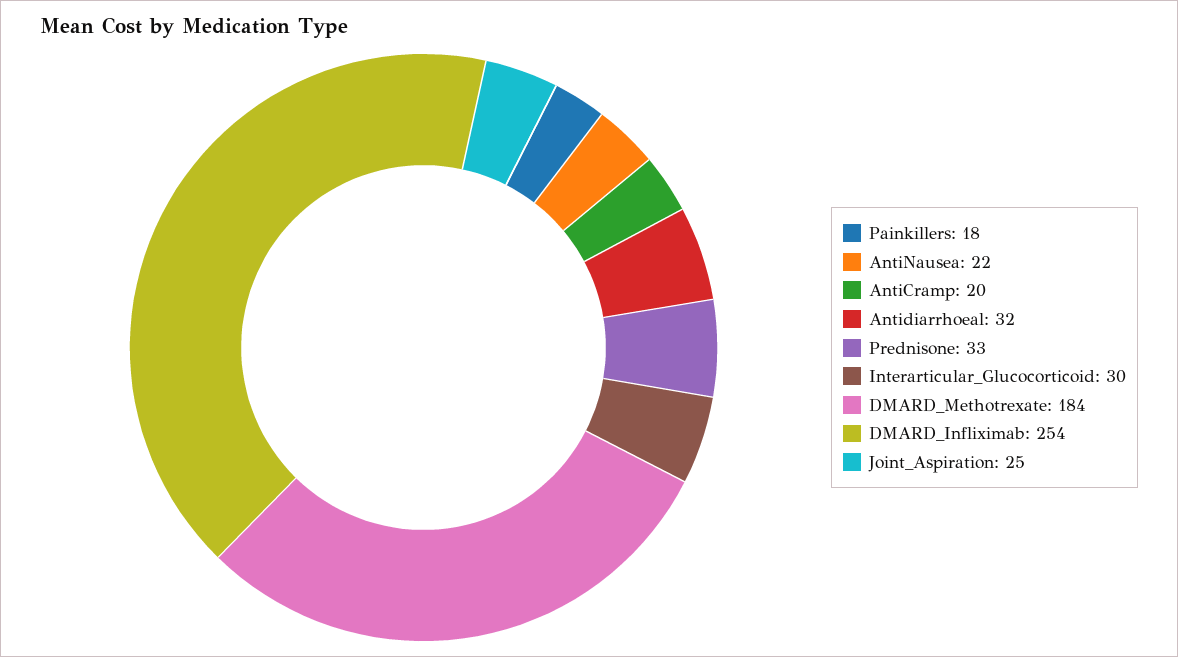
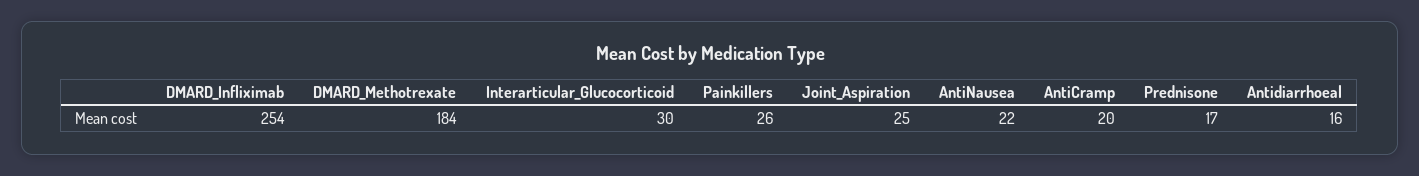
  {
-   "Painkillers": 18,
+   "Painkillers": 26,
    "AntiNausea": 22,
    "AntiCramp": 20,
-   "Antidiarrhoeal": 32,
+   "Antidiarrhoeal": 16,
-   "Prednisone": 33,
+   "Prednisone": 17,
    "Interarticular_Glucocorticoid": 30,
    "DMARD_Methotrexate": 184,
    "DMARD_Infliximab": 254,
    "Joint_Aspiration": 25
  }

